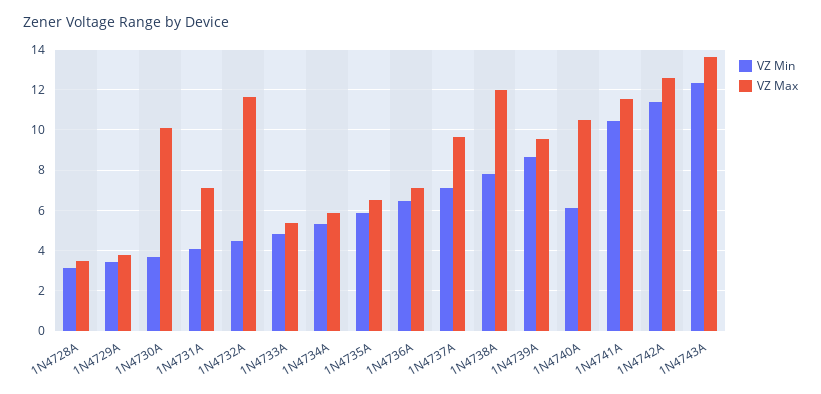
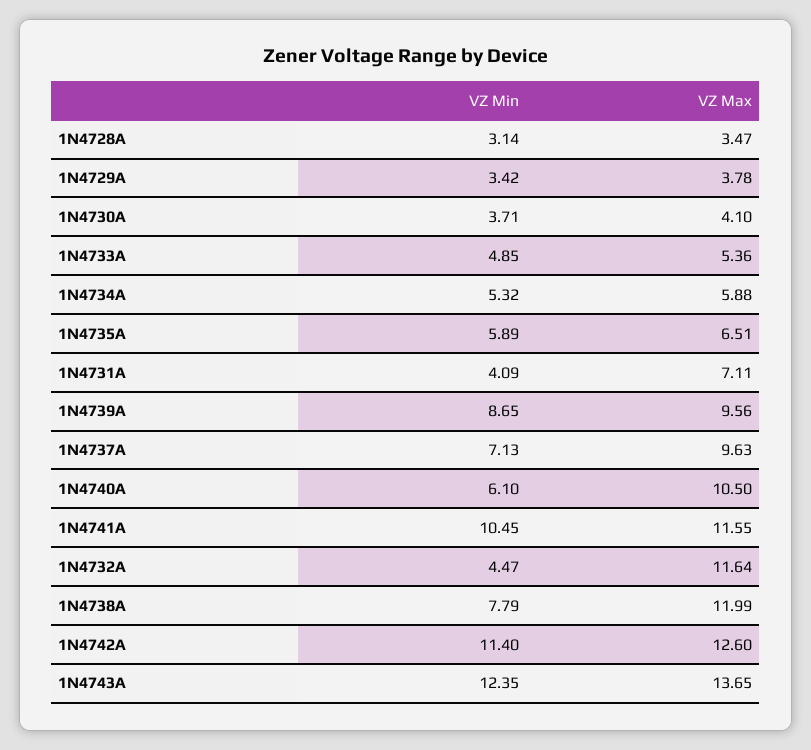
  {
    "VZ Min": {
      "1N4728A": 3.14,
      "1N4729A": 3.42,
      "1N4730A": 3.71,
      "1N4731A": 4.09,
      "1N4732A": 4.47,
      "1N4733A": 4.85,
      "1N4734A": 5.32,
      "1N4735A": 5.89,
-     "1N4736A": 6.5,
      "1N4737A": 7.13,
      "1N4738A": 7.79,
      "1N4739A": 8.65,
      "1N4740A": 6.1,
      "1N4741A": 10.45,
      "1N4742A": 11.4,
      "1N4743A": 12.35
    },
    "VZ Max": {
      "1N4728A": 3.47,
      "1N4729A": 3.78,
-     "1N4730A": 10,
+     "1N4730A": 4.1,
      "1N4731A": 7.11,
      "1N4732A": 11.64,
      "1N4733A": 5.36,
      "1N4734A": 5.88,
      "1N4735A": 6.51,
-     "1N4736A": 7,
      "1N4737A": 9.63,
      "1N4738A": 11.99,
      "1N4739A": 9.56,
      "1N4740A": 10.5,
      "1N4741A": 11.55,
      "1N4742A": 12.6,
      "1N4743A": 13.65
    }
  }

